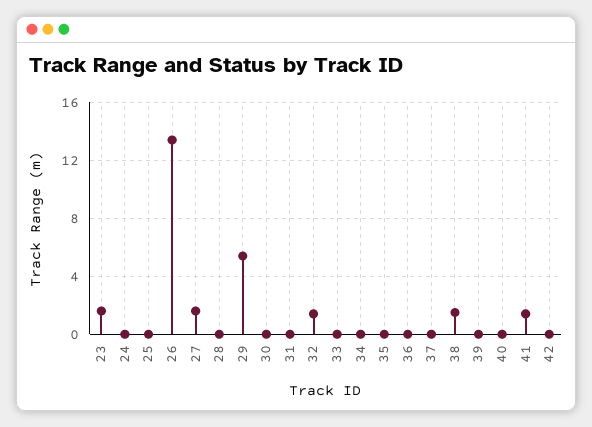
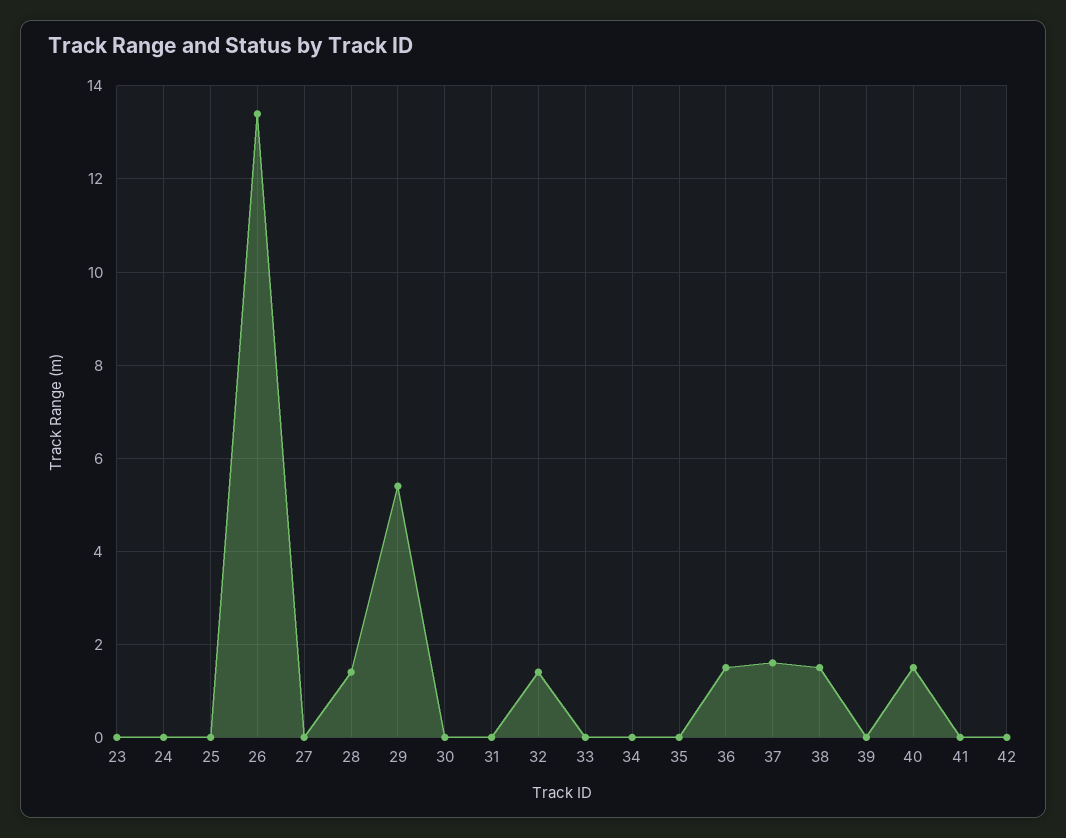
  {
-   "23": 1.5,
+   "23": 0,
    "24": 0,
    "25": 0,
    "26": 13.5,
-   "27": 1.5,
+   "27": 0,
-   "28": 0,
+   "28": 1.5,
    "29": 5.5,
    "30": 0,
    "31": 0,
    "32": 1.5,
    "33": 0,
    "34": 0,
    "35": 0,
-   "36": 0,
+   "36": 1.5,
-   "37": 0,
+   "37": 1.5,
    "38": 1.5,
    "39": 0,
-   "40": 0,
+   "40": 1.5,
-   "41": 1.5,
+   "41": 0,
    "42": 0
  }

